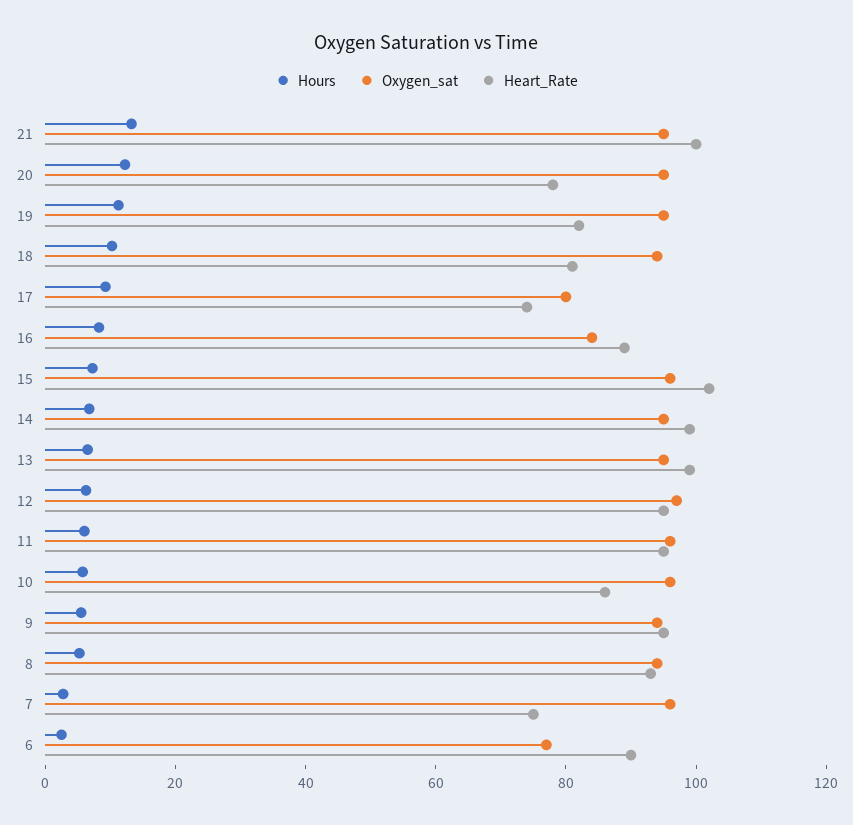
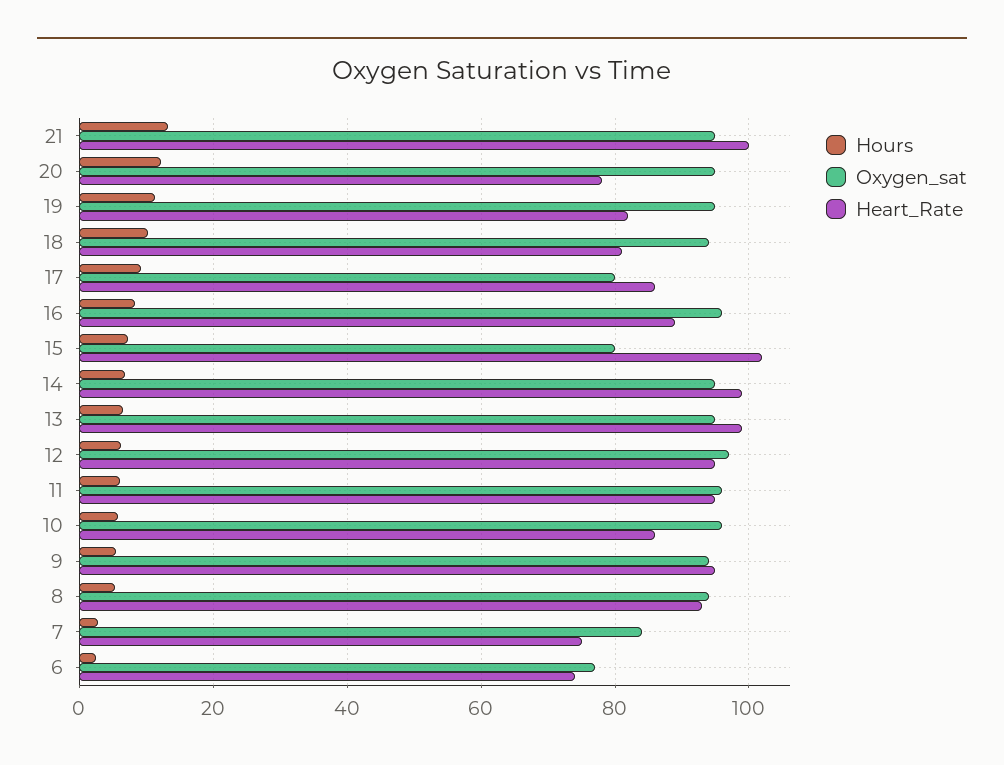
  {
    "Hours": {
      "21": 14,
      "20": 12,
      "19": 12,
      "18": 10,
      "17": 10,
      "16": 8,
      "15": 8,
      "14": 6,
      "13": 6,
      "12": 6,
      "11": 6,
      "10": 6,
      "9": 6,
      "8": 6,
      "7": 2,
      "6": 2
    },
    "Oxygen_sat": {
      "21": 96,
      "20": 96,
      "19": 96,
      "18": 94,
      "17": 80,
-     "16": 85,
+     "16": 96,
-     "15": 95,
+     "15": 80,
      "14": 96,
      "13": 96,
      "12": 98,
      "11": 96,
      "10": 96,
      "9": 94,
      "8": 94,
-     "7": 95,
+     "7": 84,
      "6": 78
    },
    "Heart_Rate": {
      "21": 100,
      "20": 78,
      "19": 82,
      "18": 82,
-     "17": 75,
+     "17": 86,
      "16": 90,
      "15": 102,
      "14": 100,
      "13": 100,
      "12": 96,
      "11": 96,
      "10": 86,
      "9": 96,
      "8": 94,
      "7": 76,
-     "6": 90
+     "6": 74
    }
  }

